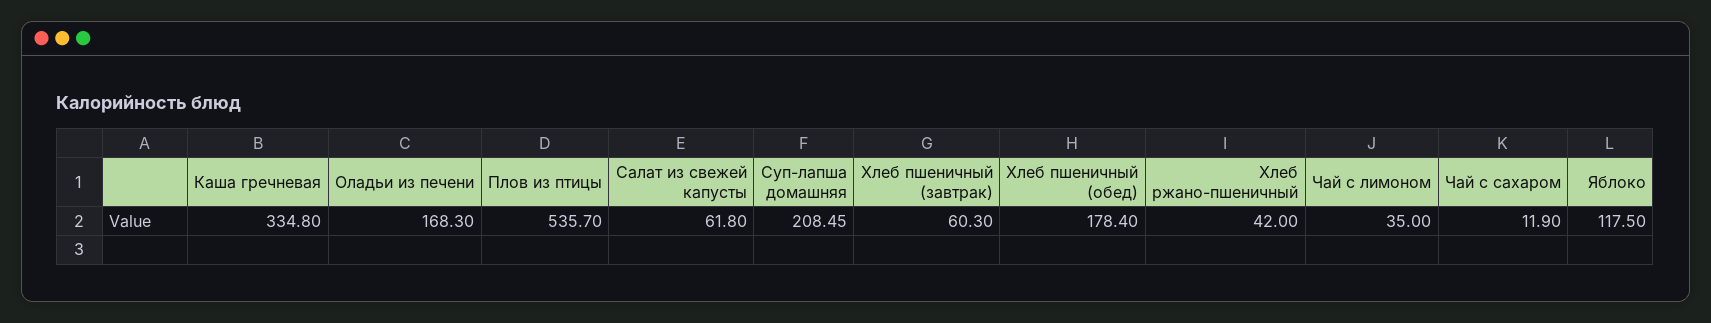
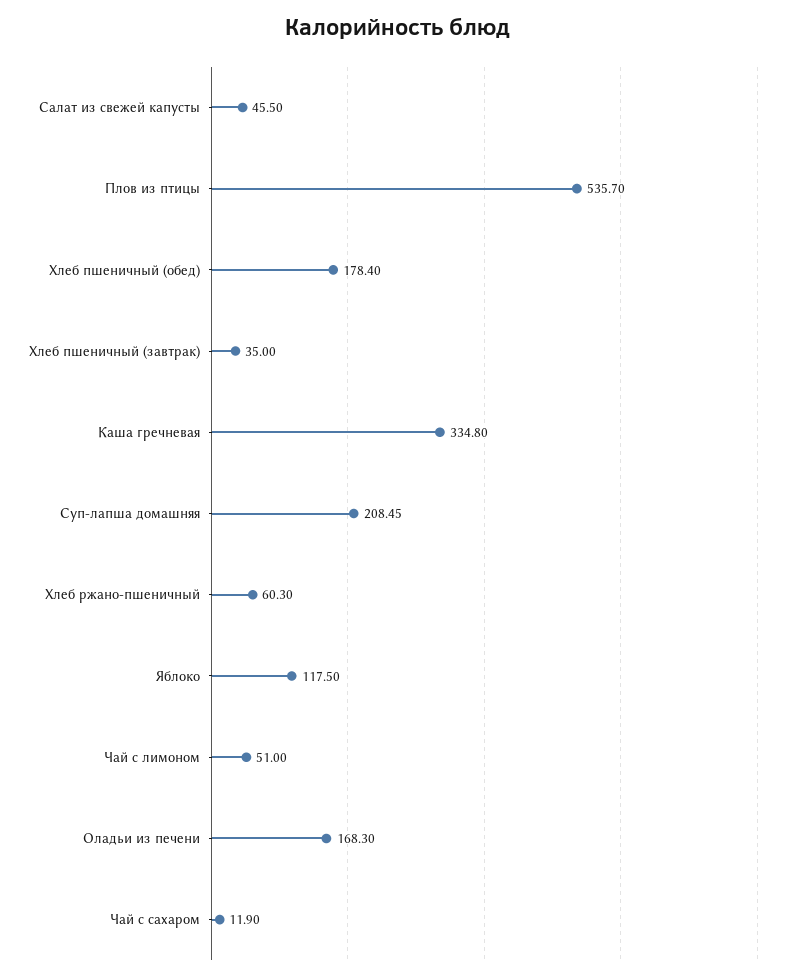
  {
    "Каша гречневая": 334.8,
    "Оладьи из печени": 168.3,
    "Плов из птицы": 535.7,
-   "Салат из свежей капусты": 61.8,
+   "Салат из свежей капусты": 45.5,
    "Суп-лапша домашняя": 208.45,
-   "Хлеб пшеничный (завтрак)": 60.3,
+   "Хлеб пшеничный (завтрак)": 35,
    "Хлеб пшеничный (обед)": 178.4,
-   "Хлеб ржано-пшеничный": 42,
+   "Хлеб ржано-пшеничный": 60.3,
-   "Чай с лимоном": 35,
+   "Чай с лимоном": 51,
    "Чай с сахаром": 11.9,
    "Яблоко": 117.5
  }

